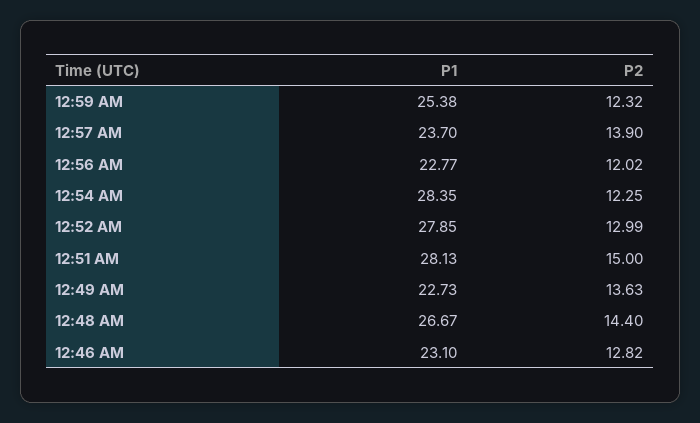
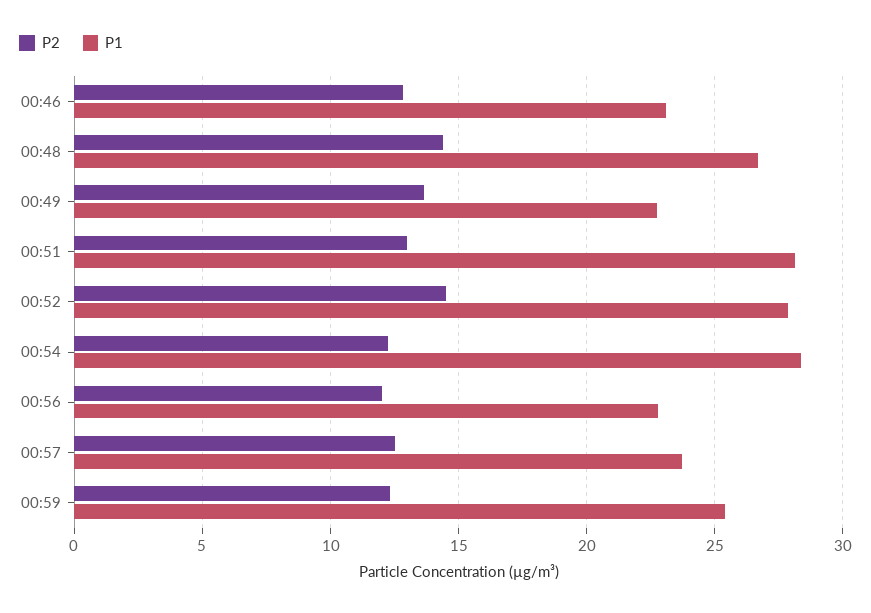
  {
    "P1": {
      "12:59 AM": 25.38,
      "12:57 AM": 23.7,
      "12:56 AM": 22.77,
      "12:54 AM": 28.35,
      "12:52 AM": 27.85,
      "12:51 AM": 28.13,
      "12:49 AM": 22.73,
      "12:48 AM": 26.67,
      "12:46 AM": 23.1
    },
    "P2": {
      "12:59 AM": 12.32,
-     "12:57 AM": 13.9,
+     "12:57 AM": 12.5,
      "12:56 AM": 12.02,
      "12:54 AM": 12.25,
-     "12:52 AM": 12.99,
+     "12:52 AM": 14.5,
-     "12:51 AM": 15,
+     "12:51 AM": 13,
      "12:49 AM": 13.63,
      "12:48 AM": 14.4,
      "12:46 AM": 12.82
    }
  }

